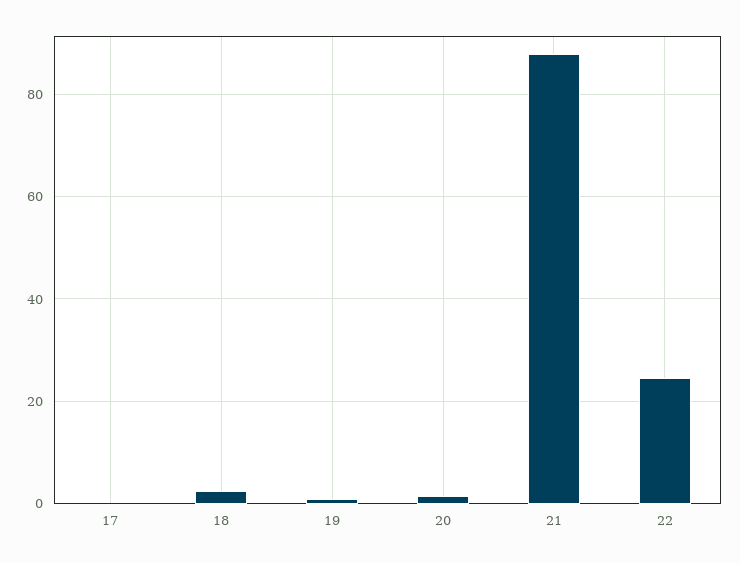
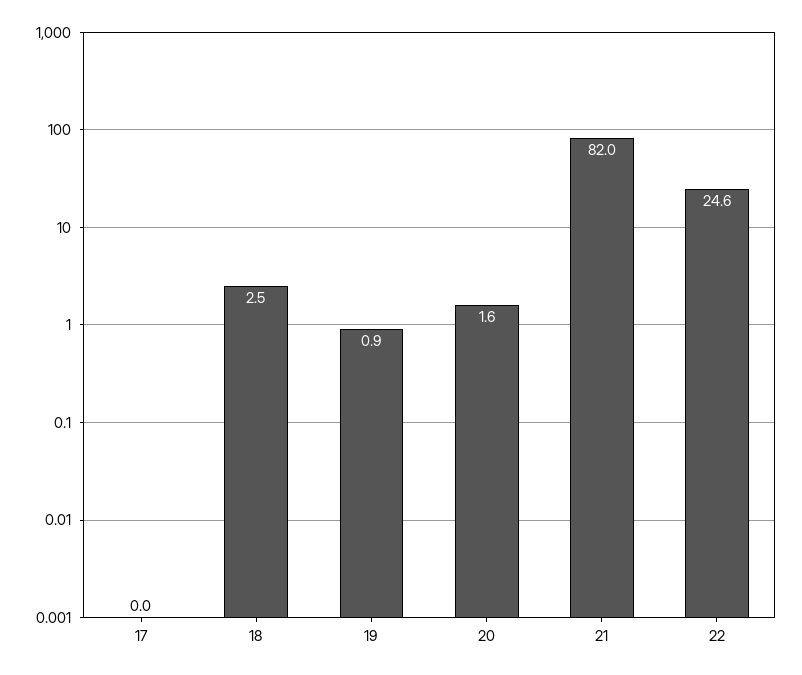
  {
    "17": 0,
    "18": 2.5,
    "19": 0.9,
    "20": 1.6,
-   "21": 88,
+   "21": 82,
    "22": 24.6
  }

